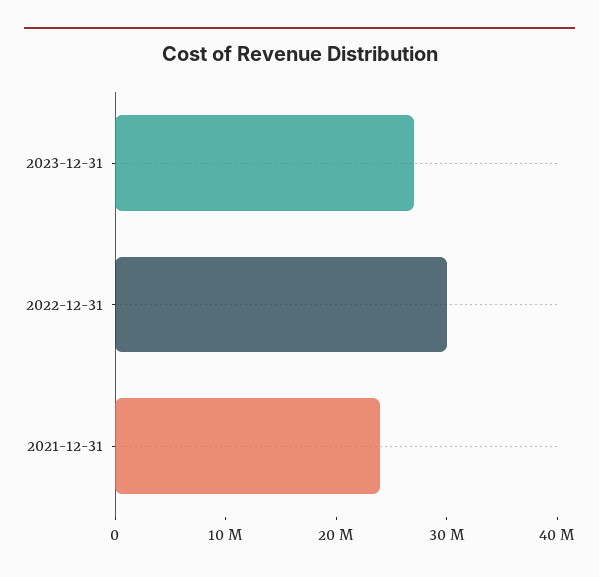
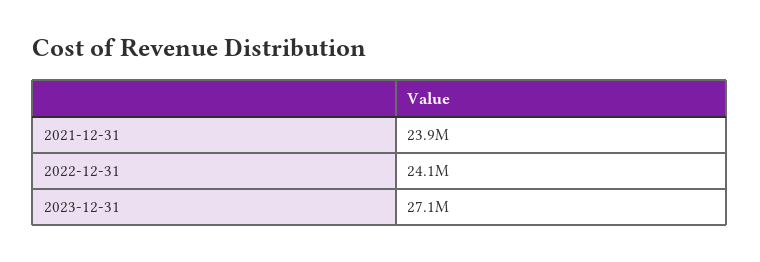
  {
    "2023-12-31": 27100000,
-   "2022-12-31": 30000000,
+   "2022-12-31": 24100000,
    "2021-12-31": 23900000
  }

